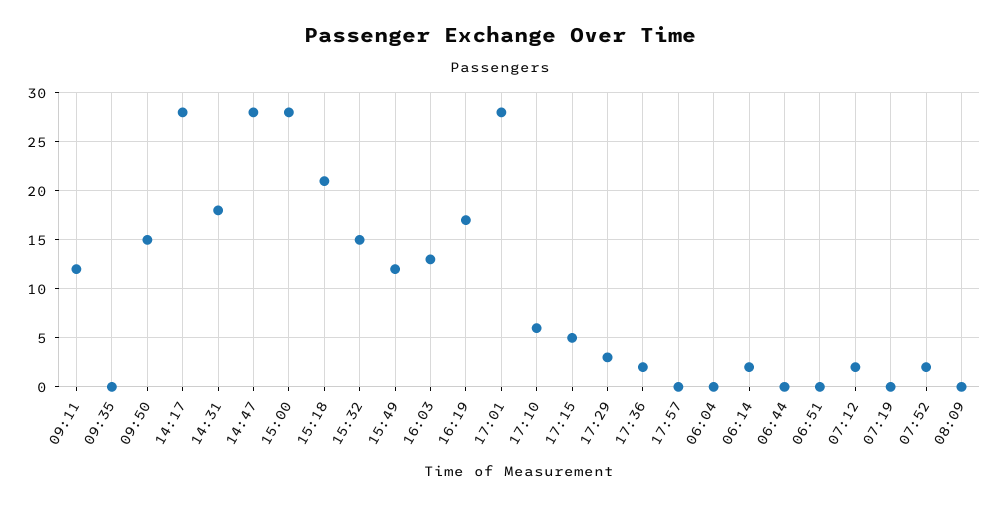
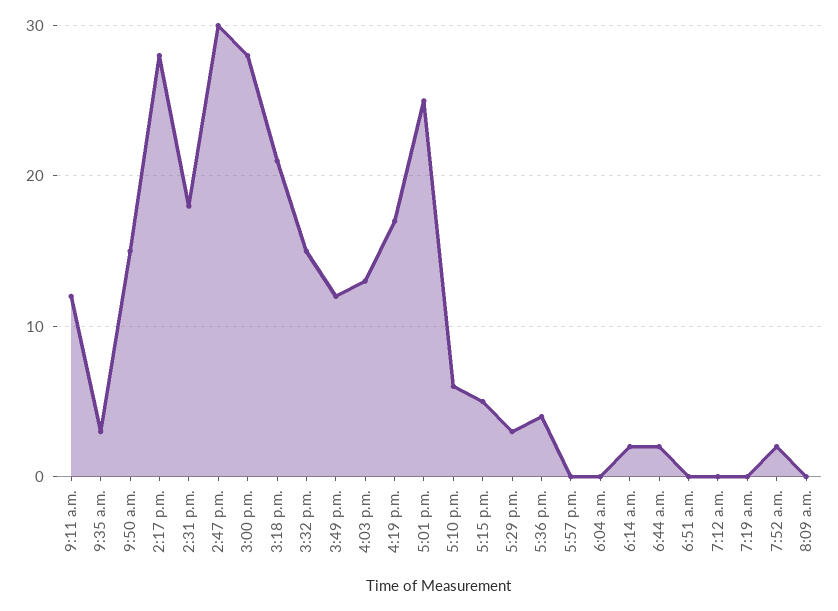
  {
    "09:11": 12,
-   "09:35": 0,
+   "09:35": 3,
    "09:50": 15,
    "14:17": 28,
    "14:31": 18,
-   "14:47": 28,
+   "14:47": 30,
    "15:00": 28,
    "15:18": 21,
    "15:32": 15,
    "15:49": 12,
    "16:03": 13,
    "16:19": 17,
-   "17:01": 28,
+   "17:01": 25,
    "17:10": 6,
    "17:15": 5,
    "17:29": 3,
-   "17:36": 2,
+   "17:36": 4,
    "17:57": 0,
    "06:04": 0,
    "06:14": 2,
-   "06:44": 0,
+   "06:44": 2,
    "06:51": 0,
-   "07:12": 2,
+   "07:12": 0,
    "07:19": 0,
    "07:52": 2,
    "08:09": 0
  }

